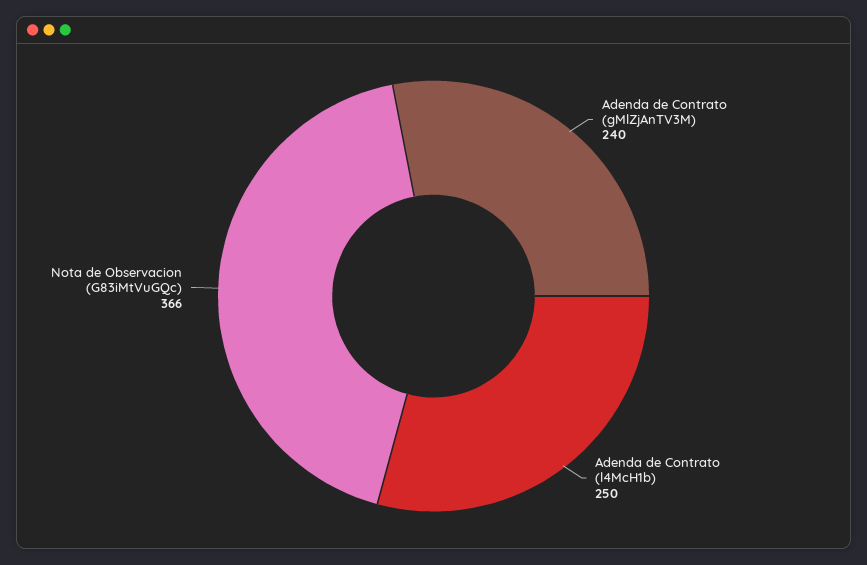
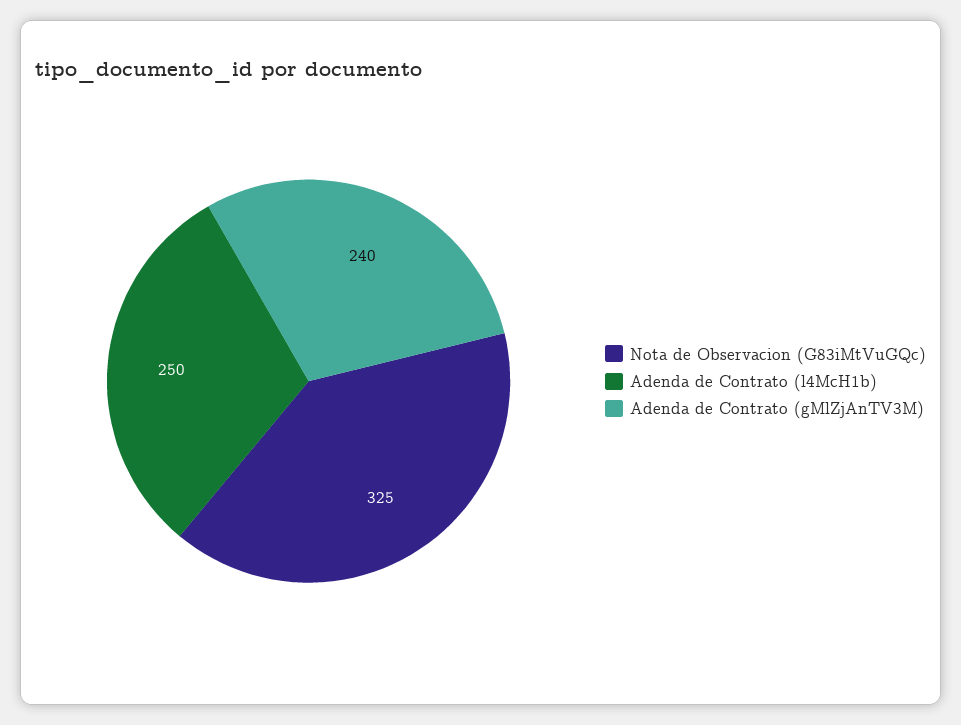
  {
    "Adenda de Contrato (gMlZjAnTV3M)": 240,
    "Adenda de Contrato (l4McH1b)": 250,
-   "Nota de Observacion (G83iMtVuGQc)": 366
+   "Nota de Observacion (G83iMtVuGQc)": 325
  }

